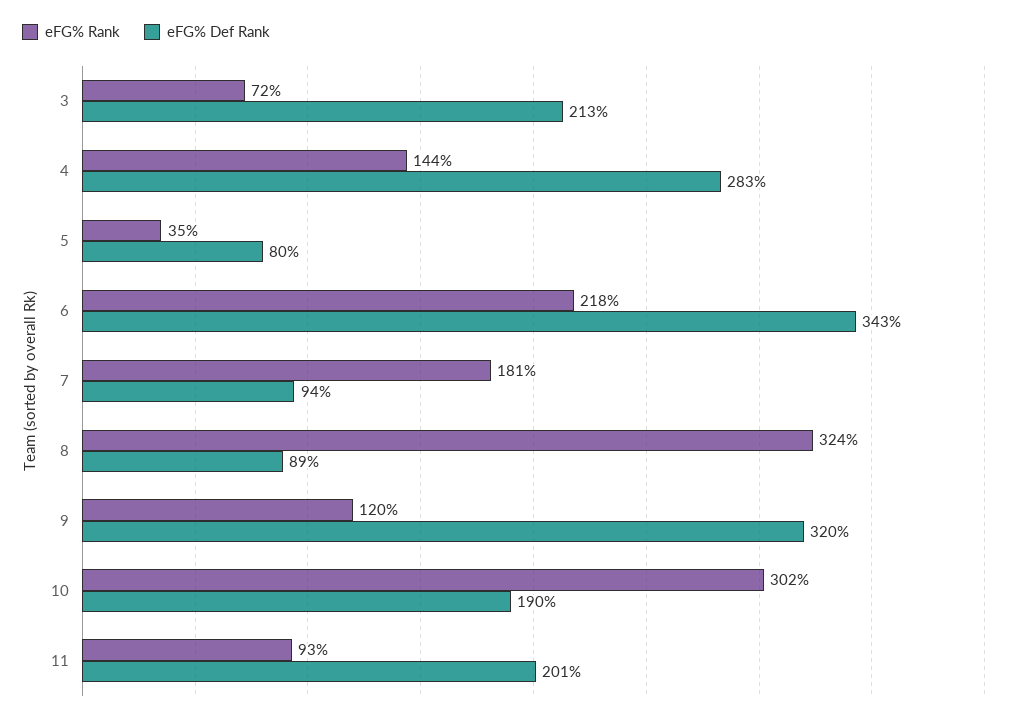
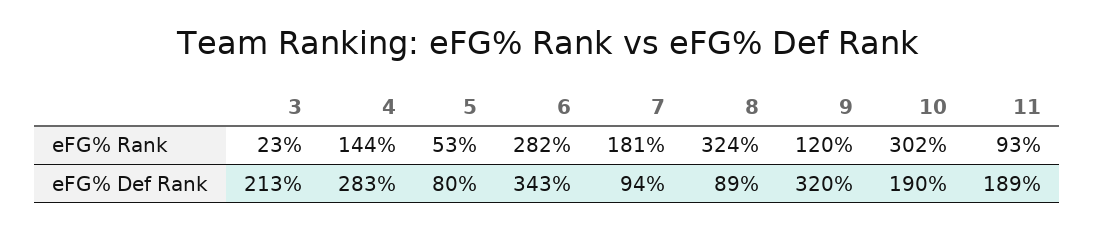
  {
    "eFG% Rank": {
-     "3": 72,
+     "3": 23,
      "4": 144,
-     "5": 35,
+     "5": 53,
-     "6": 218,
+     "6": 282,
      "7": 181,
      "8": 324,
      "9": 120,
      "10": 302,
      "11": 93
    },
    "eFG% Def Rank": {
      "3": 213,
      "4": 283,
      "5": 80,
      "6": 343,
      "7": 94,
      "8": 89,
      "9": 320,
      "10": 190,
-     "11": 201
+     "11": 189
    }
  }

